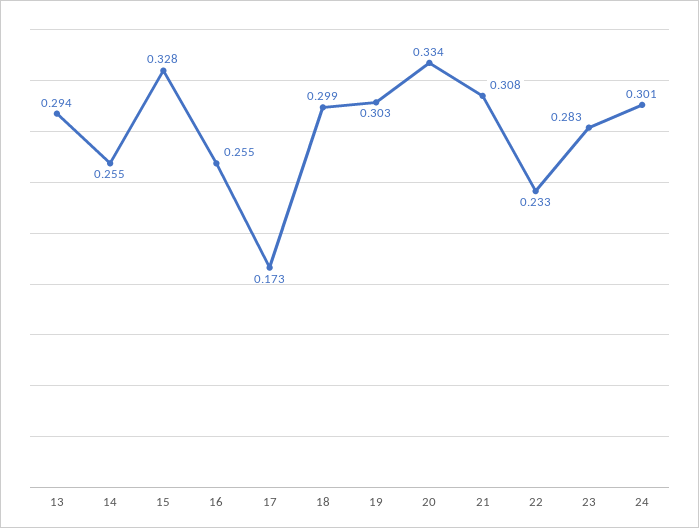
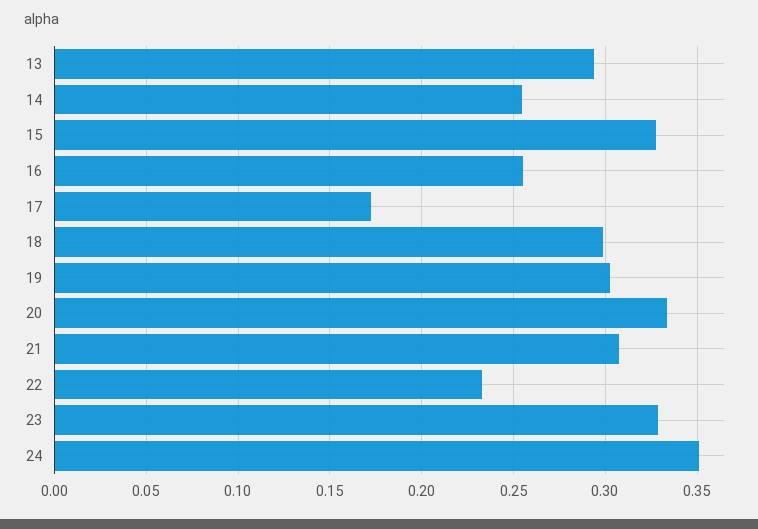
  {
    "13": 0.294,
    "14": 0.255,
    "15": 0.328,
    "16": 0.255,
    "17": 0.173,
    "18": 0.299,
    "19": 0.303,
    "20": 0.334,
    "21": 0.308,
    "22": 0.233,
-   "23": 0.283,
+   "23": 0.33,
-   "24": 0.301
+   "24": 0.35
  }

